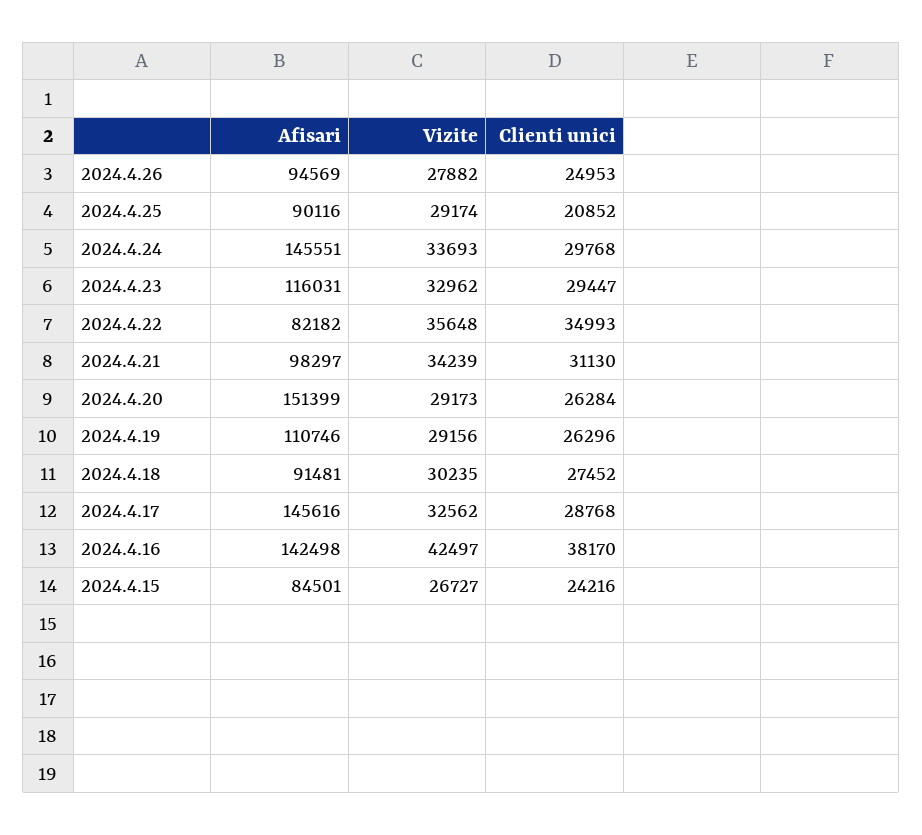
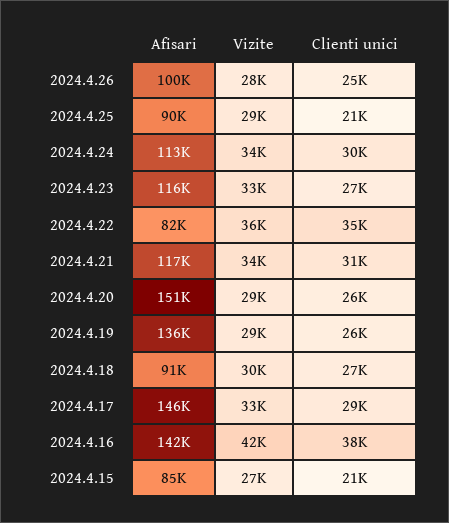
  {
    "Afisari": {
-     "2024.4.26": 94569,
+     "2024.4.26": 100000,
      "2024.4.25": 90116,
-     "2024.4.24": 145551,
+     "2024.4.24": 113000,
      "2024.4.23": 116031,
      "2024.4.22": 82182,
-     "2024.4.21": 98297,
+     "2024.4.21": 117000,
      "2024.4.20": 151399,
-     "2024.4.19": 110746,
+     "2024.4.19": 136000,
      "2024.4.18": 91481,
      "2024.4.17": 145616,
      "2024.4.16": 142498,
      "2024.4.15": 84501
    },
    "Vizite": {
      "2024.4.26": 27882,
      "2024.4.25": 29174,
      "2024.4.24": 33693,
      "2024.4.23": 32962,
      "2024.4.22": 35648,
      "2024.4.21": 34239,
      "2024.4.20": 29173,
      "2024.4.19": 29156,
      "2024.4.18": 30235,
      "2024.4.17": 32562,
      "2024.4.16": 42497,
      "2024.4.15": 26727
    },
    "Clienti unici": {
      "2024.4.26": 24953,
      "2024.4.25": 20852,
      "2024.4.24": 29768,
-     "2024.4.23": 29447,
+     "2024.4.23": 27000,
      "2024.4.22": 34993,
      "2024.4.21": 31130,
      "2024.4.20": 26284,
      "2024.4.19": 26296,
      "2024.4.18": 27452,
      "2024.4.17": 28768,
      "2024.4.16": 38170,
-     "2024.4.15": 24216
+     "2024.4.15": 21000
    }
  }

